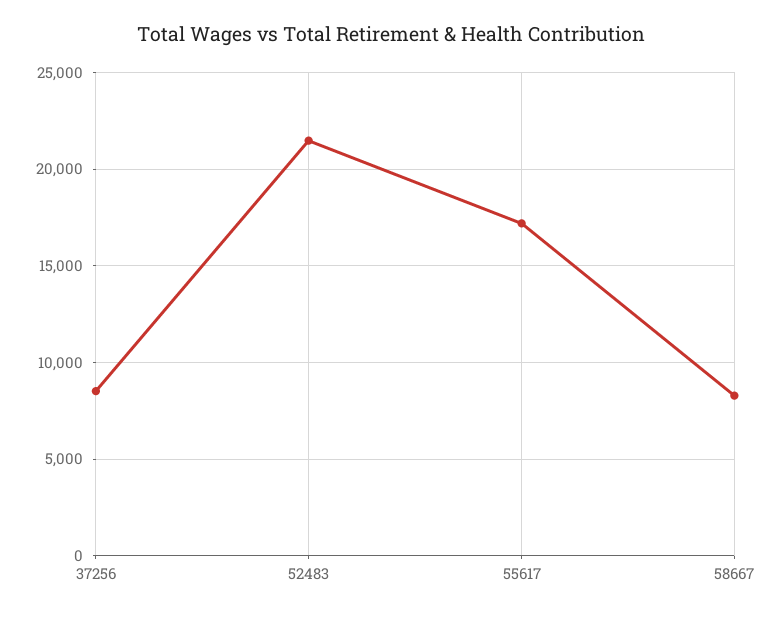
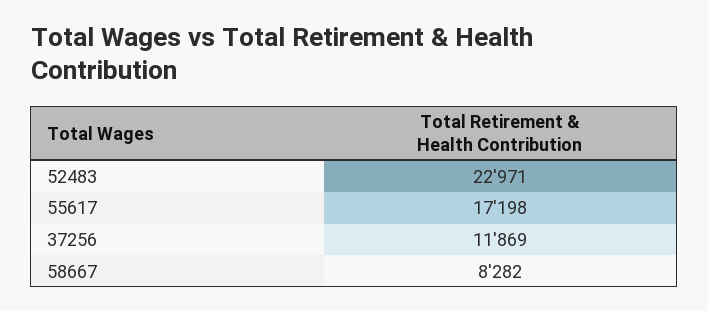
  {
-   "37256": 8500,
+   "37256": 11869,
-   "52483": 21500,
+   "52483": 22971,
    "55617": 17198,
    "58667": 8282
  }

